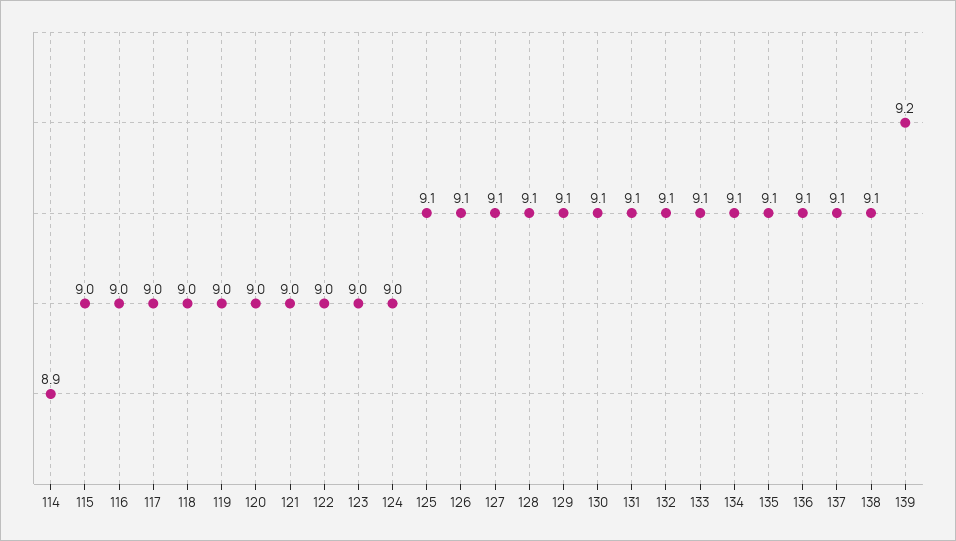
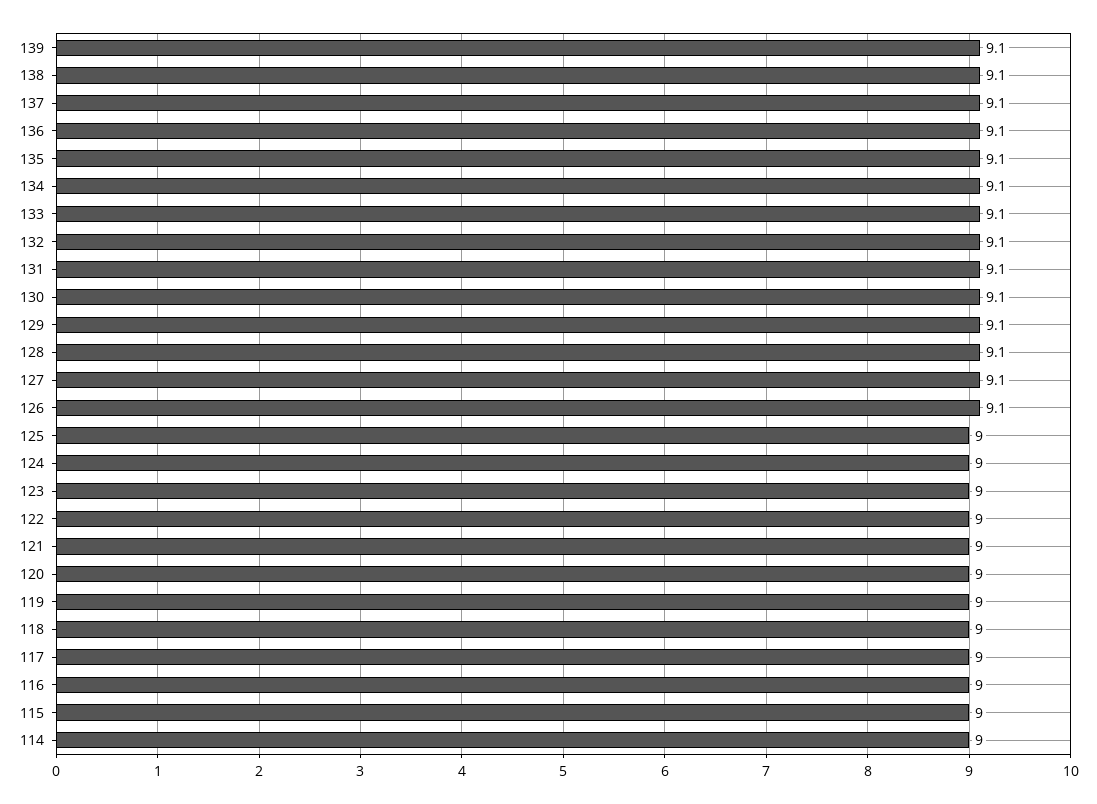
  {
-   "114": 8.9,
+   "114": 9,
    "115": 9,
    "116": 9,
    "117": 9,
    "118": 9,
    "119": 9,
    "120": 9,
    "121": 9,
    "122": 9,
    "123": 9,
    "124": 9,
-   "125": 9.1,
+   "125": 9,
    "126": 9.1,
    "127": 9.1,
    "128": 9.1,
    "129": 9.1,
    "130": 9.1,
    "131": 9.1,
    "132": 9.1,
    "133": 9.1,
    "134": 9.1,
    "135": 9.1,
    "136": 9.1,
    "137": 9.1,
    "138": 9.1,
-   "139": 9.2
+   "139": 9.1
  }

